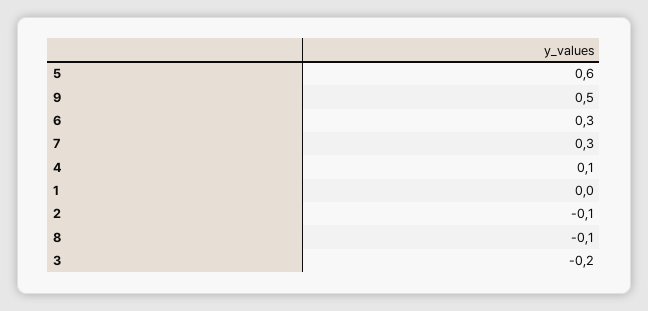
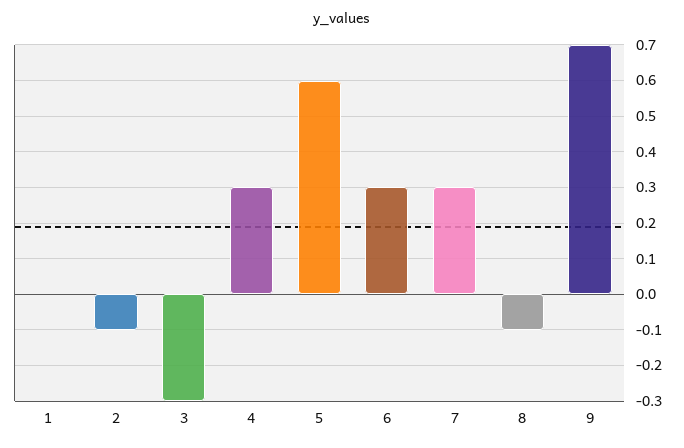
  {
    "5": 0.6,
-   "9": 0.5,
+   "9": 0.7,
    "6": 0.3,
    "7": 0.3,
-   "4": 0.1,
+   "4": 0.3,
    "1": 0,
    "2": -0.1,
    "8": -0.1,
-   "3": -0.2
+   "3": -0.3
  }

